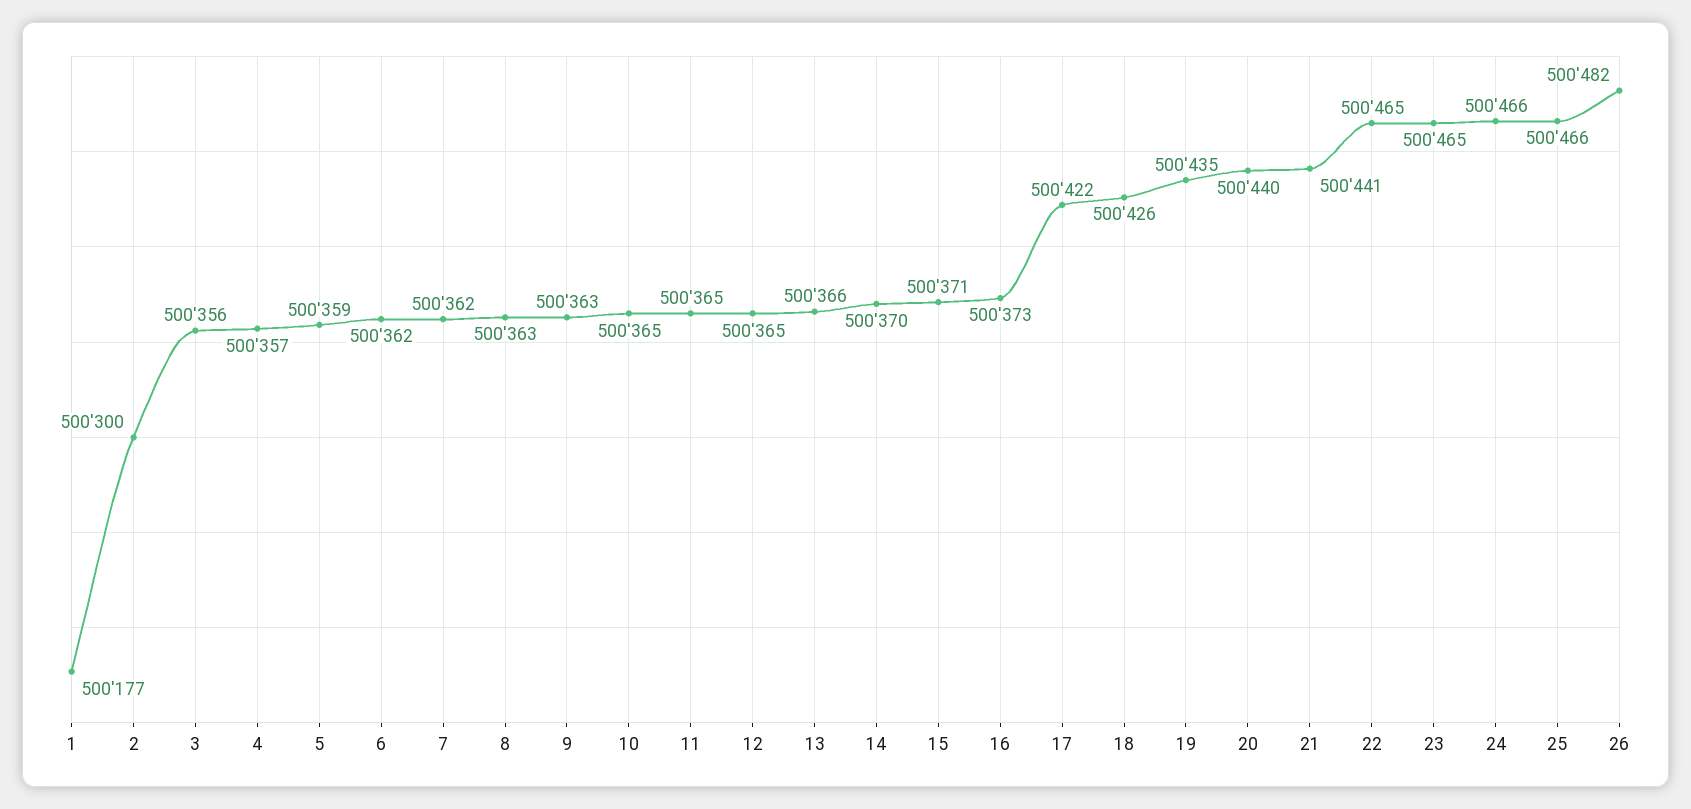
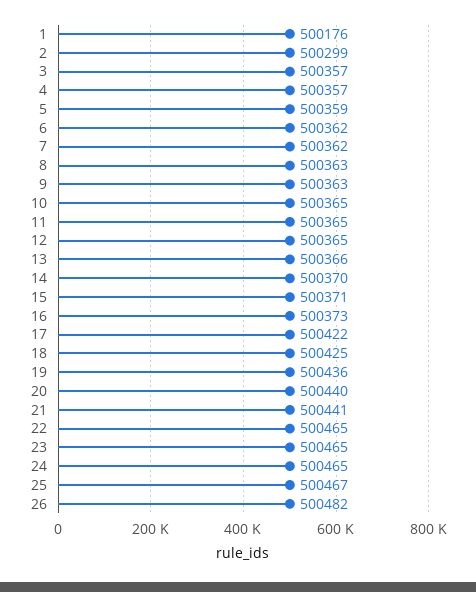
  {
-   "1": 500177,
+   "1": 500176,
-   "2": 500300,
+   "2": 500299,
-   "3": 500356,
+   "3": 500357,
    "4": 500357,
    "5": 500359,
    "6": 500362,
    "7": 500362,
    "8": 500363,
    "9": 500363,
    "10": 500365,
    "11": 500365,
    "12": 500365,
    "13": 500366,
    "14": 500370,
    "15": 500371,
    "16": 500373,
    "17": 500422,
-   "18": 500426,
+   "18": 500425,
-   "19": 500435,
+   "19": 500436,
    "20": 500440,
    "21": 500441,
    "22": 500465,
    "23": 500465,
-   "24": 500466,
+   "24": 500465,
-   "25": 500466,
+   "25": 500467,
    "26": 500482
  }

